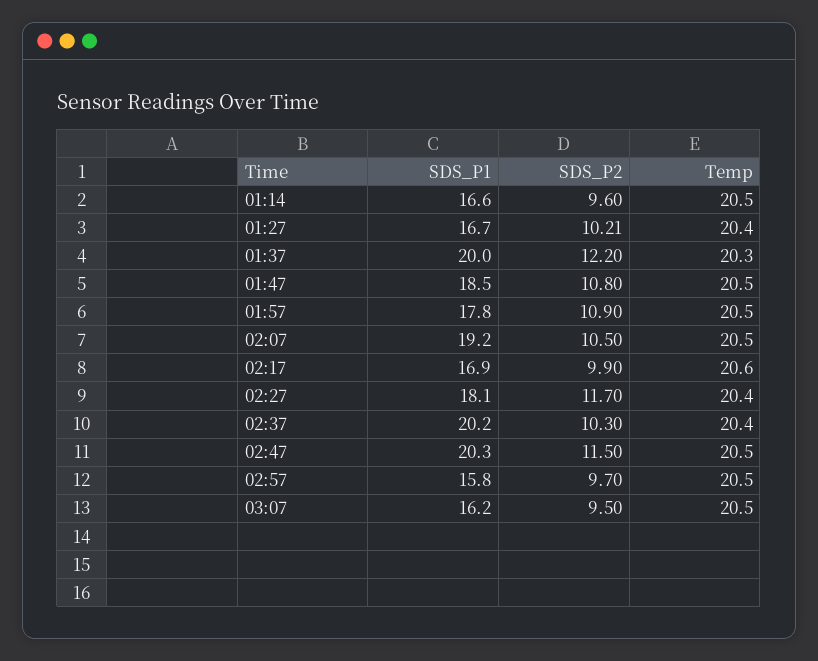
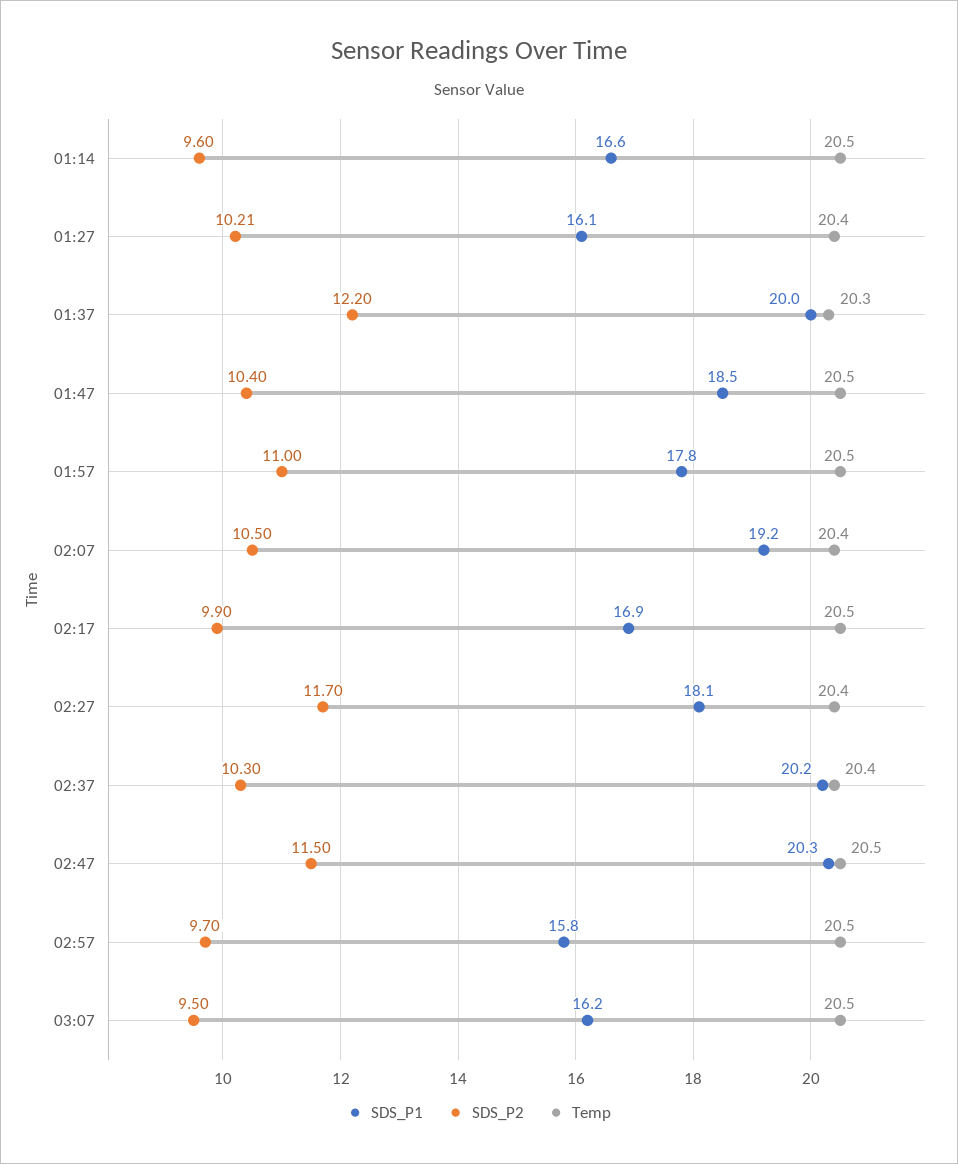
  {
    "SDS_P1": {
      "01:14": 16.6,
-     "01:27": 16.7,
+     "01:27": 16.1,
      "01:37": 20,
      "01:47": 18.5,
      "01:57": 17.8,
      "02:07": 19.2,
      "02:17": 16.9,
      "02:27": 18.1,
      "02:37": 20.2,
      "02:47": 20.3,
      "02:57": 15.8,
      "03:07": 16.2
    },
    "SDS_P2": {
      "01:14": 9.6,
      "01:27": 10.21,
      "01:37": 12.2,
-     "01:47": 10.8,
+     "01:47": 10.4,
-     "01:57": 10.9,
+     "01:57": 11,
      "02:07": 10.5,
      "02:17": 9.9,
      "02:27": 11.7,
      "02:37": 10.3,
      "02:47": 11.5,
      "02:57": 9.7,
      "03:07": 9.5
    },
    "Temp": {
      "01:14": 20.5,
      "01:27": 20.4,
      "01:37": 20.3,
      "01:47": 20.5,
      "01:57": 20.5,
-     "02:07": 20.5,
+     "02:07": 20.4,
-     "02:17": 20.6,
+     "02:17": 20.5,
      "02:27": 20.4,
      "02:37": 20.4,
      "02:47": 20.5,
      "02:57": 20.5,
      "03:07": 20.5
    }
  }

